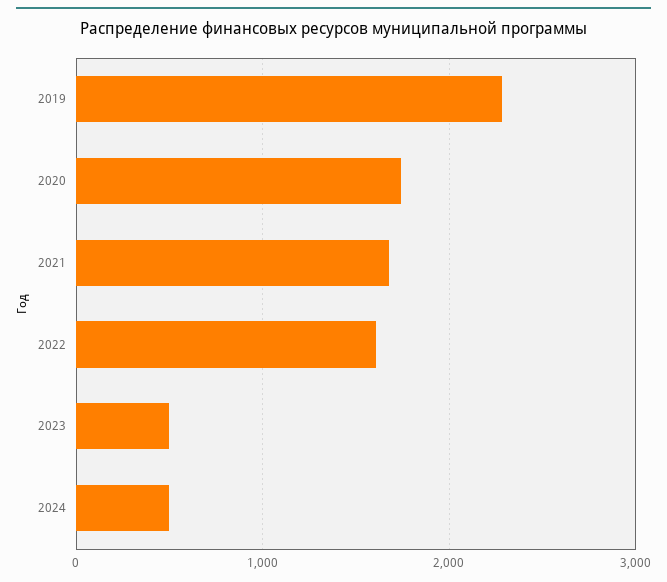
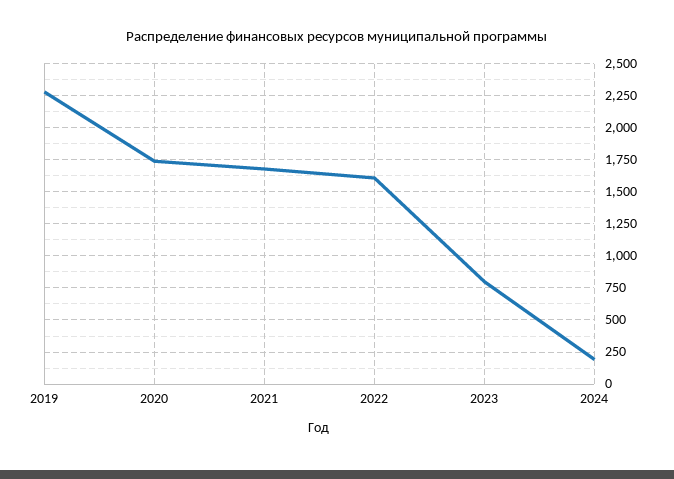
  {
    "2019": 2300,
    "2020": 1750,
    "2021": 1700,
    "2022": 1600,
-   "2023": 500,
+   "2023": 800,
-   "2024": 500
+   "2024": 200
  }

